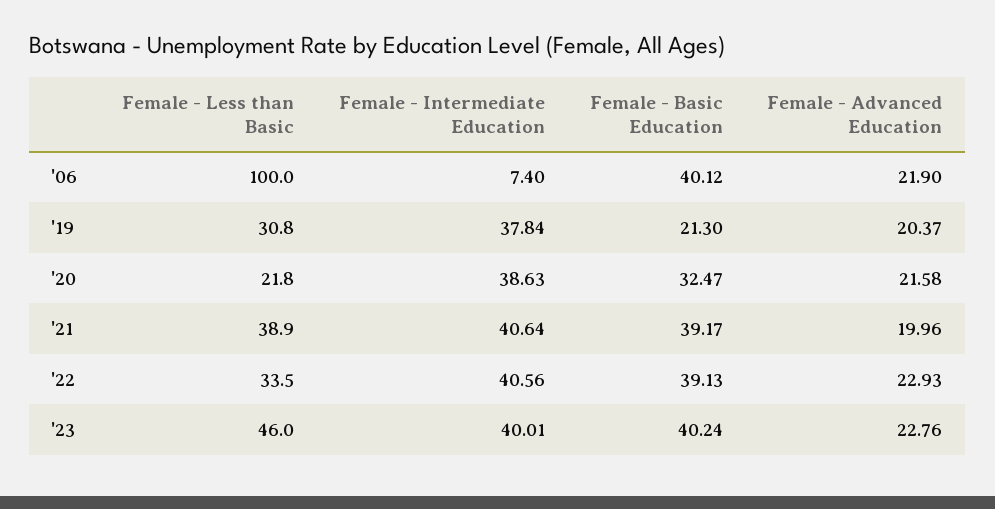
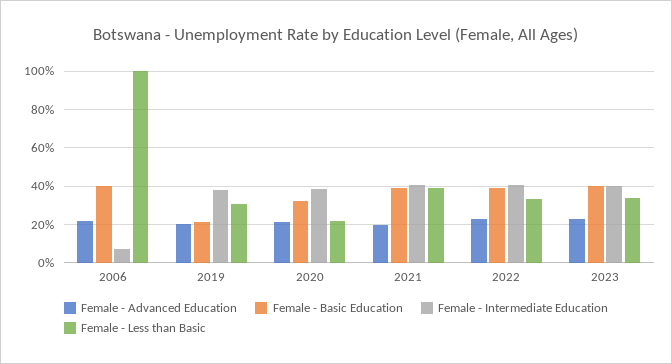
  {
    "Female - Less than Basic": {
      "'06": 100,
      "'19": 30.8,
      "'20": 21.8,
      "'21": 38.9,
      "'22": 33.5,
-     "'23": 46
+     "'23": 35
    },
    "Female - Intermediate Education": {
      "'06": 7.4,
      "'19": 37.84,
      "'20": 38.63,
      "'21": 40.64,
      "'22": 40.56,
      "'23": 40.01
    },
    "Female - Basic Education": {
      "'06": 40.12,
      "'19": 21.3,
      "'20": 32.47,
      "'21": 39.17,
      "'22": 39.13,
      "'23": 40.24
    },
    "Female - Advanced Education": {
      "'06": 21.9,
      "'19": 20.37,
      "'20": 21.58,
      "'21": 19.96,
      "'22": 22.93,
      "'23": 22.76
    }
  }

